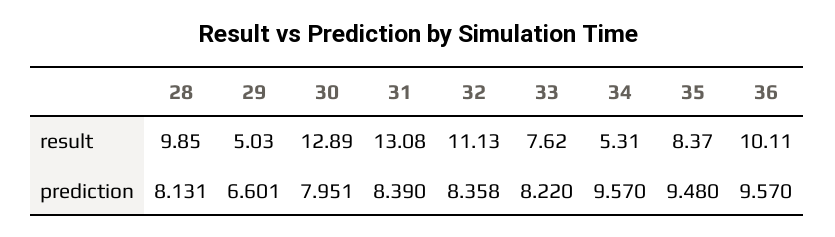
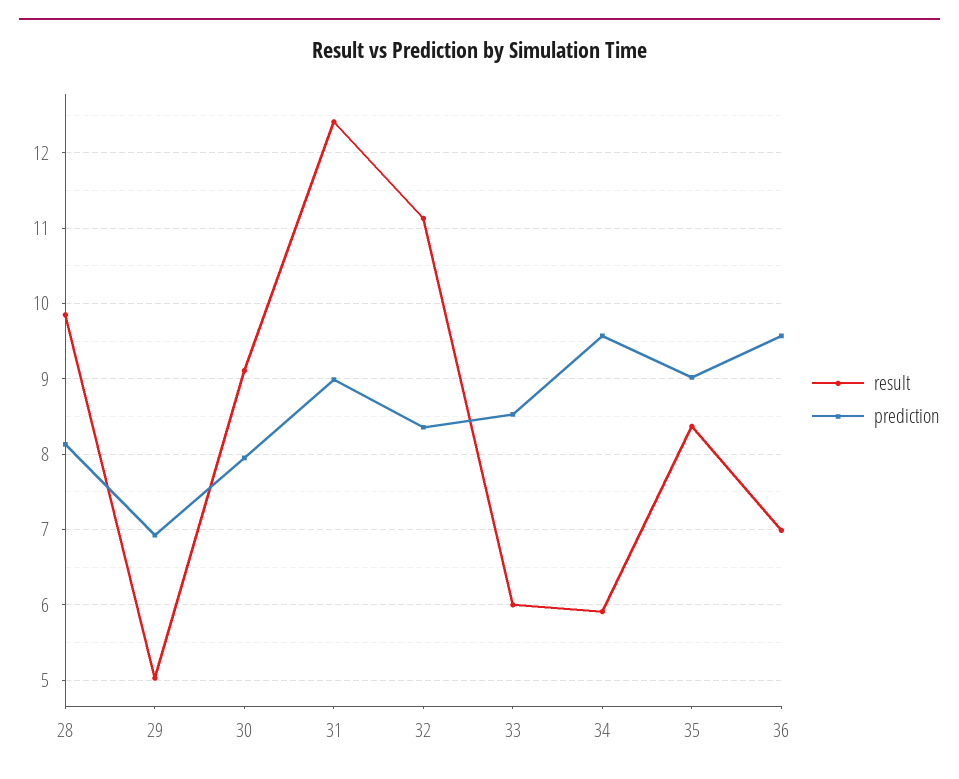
  {
    "result": {
      "28": 9.85,
      "29": 5.03,
-     "30": 12.89,
+     "30": 9.1,
-     "31": 13.08,
+     "31": 12.4,
      "32": 11.13,
-     "33": 7.62,
+     "33": 6,
-     "34": 5.31,
+     "34": 5.9,
      "35": 8.37,
-     "36": 10.11
+     "36": 7
    },
    "prediction": {
      "28": 8.131,
-     "29": 6.601,
+     "29": 6.9,
      "30": 7.951,
-     "31": 8.39,
+     "31": 9,
      "32": 8.358,
-     "33": 8.22,
+     "33": 8.5,
      "34": 9.57,
-     "35": 9.48,
+     "35": 9,
      "36": 9.57
    }
  }

